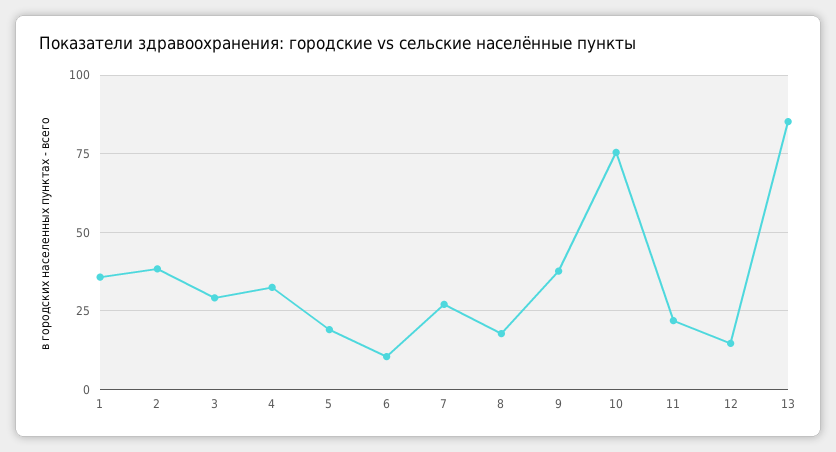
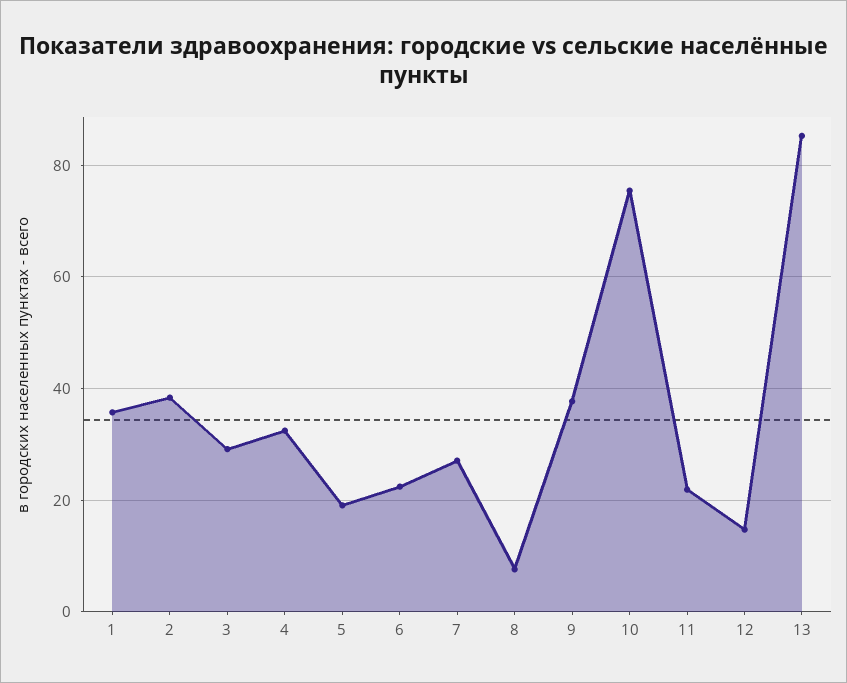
  {
    "1": 36,
    "2": 38,
    "3": 30,
    "4": 32,
    "5": 20,
-   "6": 10,
+   "6": 22,
    "7": 28,
-   "8": 17.5,
+   "8": 8,
    "9": 38,
    "10": 76,
    "11": 22,
    "12": 14,
    "13": 86
  }

